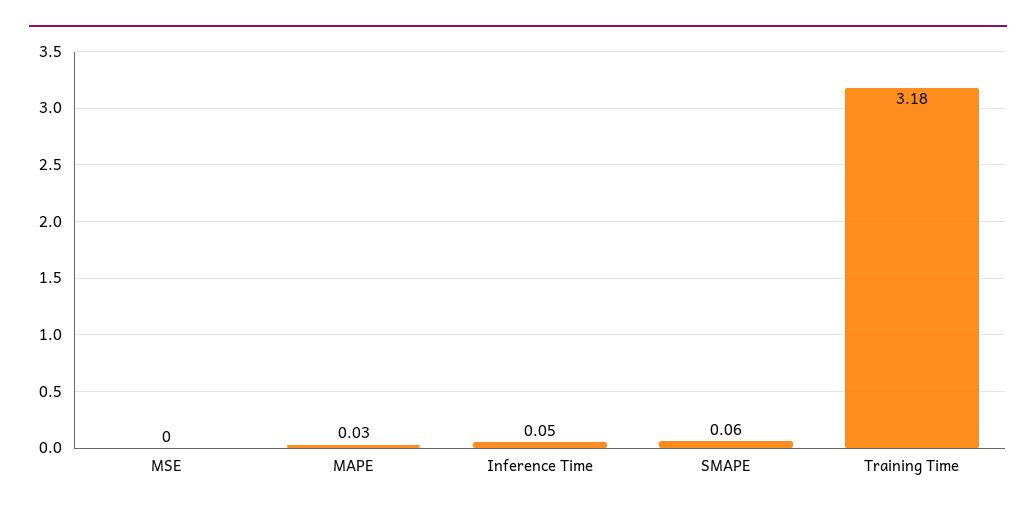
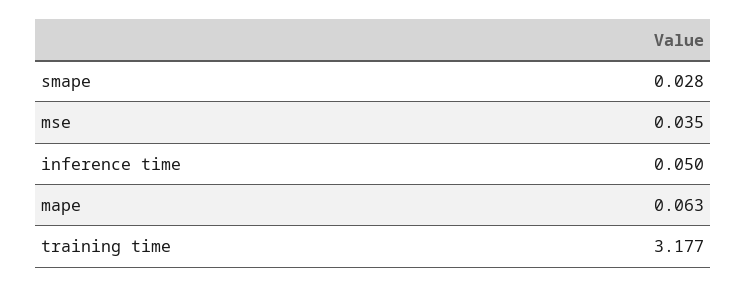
  {
-   "MSE": 0,
+   "MSE": 0.035,
-   "MAPE": 0.03,
+   "MAPE": 0.063,
    "Inference Time": 0.05,
-   "SMAPE": 0.06,
+   "SMAPE": 0.028,
    "Training Time": 3.177
  }

